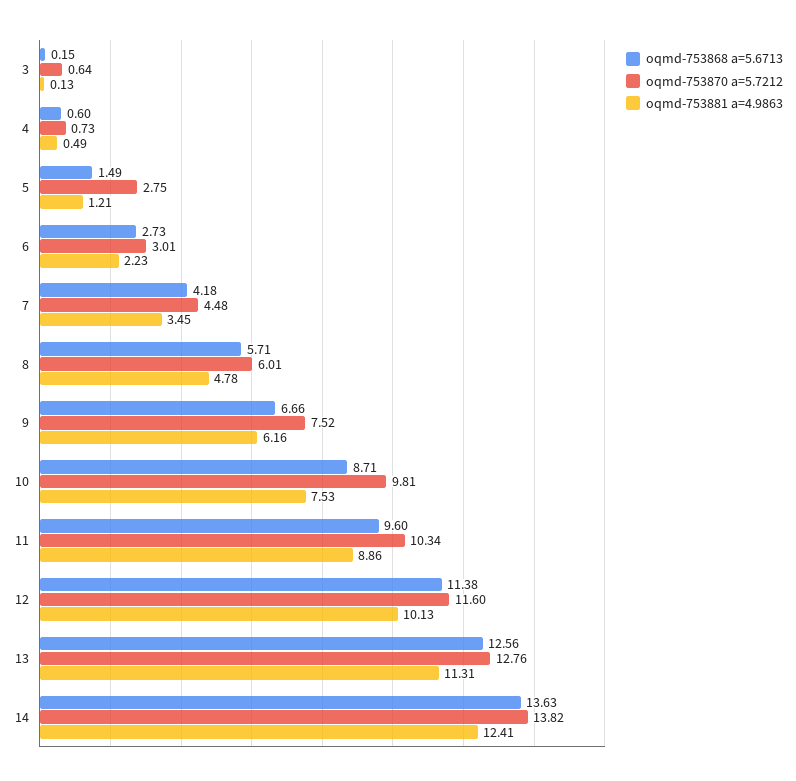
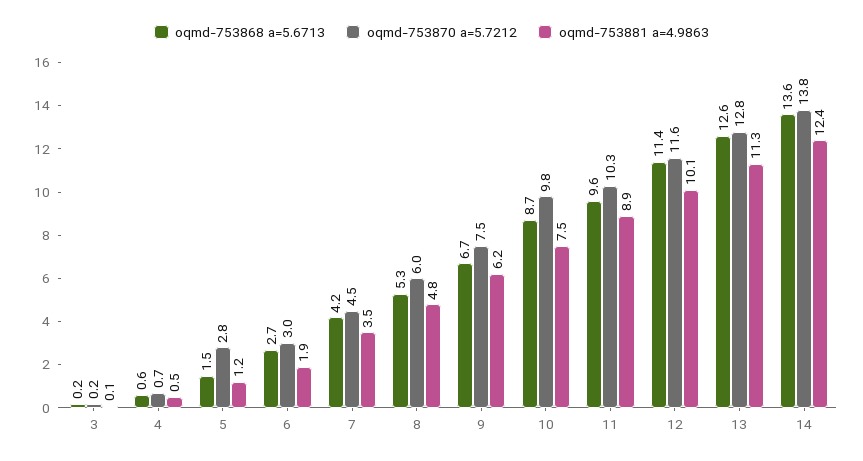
  {
    "oqmd-753868 a=5.6713": {
      "3": 0.15,
      "4": 0.6,
      "5": 1.49,
      "6": 2.73,
      "7": 4.18,
-     "8": 5.71,
+     "8": 5.3,
      "9": 6.66,
      "10": 8.71,
      "11": 9.6,
      "12": 11.38,
      "13": 12.56,
      "14": 13.63
    },
    "oqmd-753870 a=5.7212": {
-     "3": 0.64,
+     "3": 0.2,
      "4": 0.73,
      "5": 2.75,
      "6": 3.01,
      "7": 4.48,
      "8": 6.01,
      "9": 7.52,
      "10": 9.81,
      "11": 10.34,
      "12": 11.6,
      "13": 12.76,
      "14": 13.82
    },
    "oqmd-753881 a=4.9863": {
      "3": 0.13,
      "4": 0.49,
      "5": 1.21,
-     "6": 2.23,
+     "6": 1.9,
      "7": 3.45,
      "8": 4.78,
      "9": 6.16,
      "10": 7.53,
      "11": 8.86,
      "12": 10.13,
      "13": 11.31,
      "14": 12.41
    }
  }

